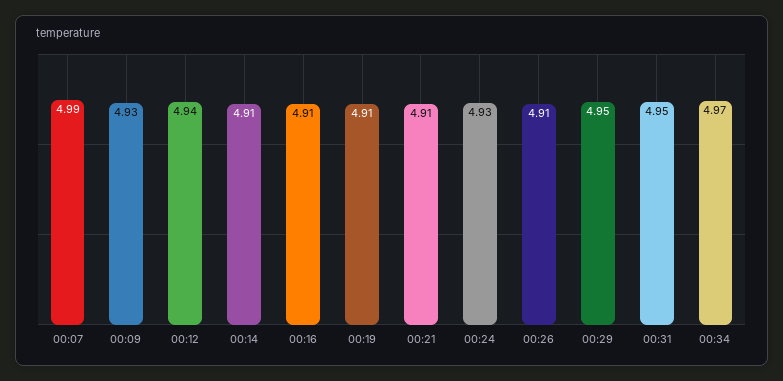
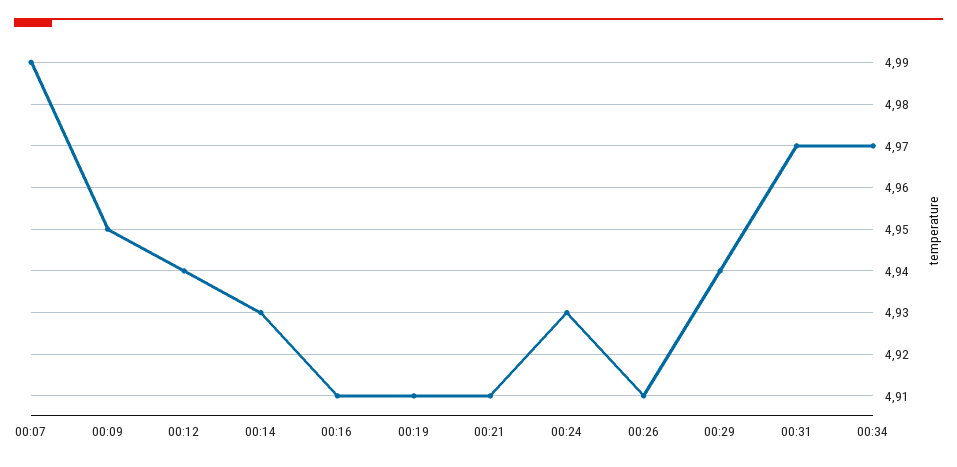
  {
    "00:07": 4.99,
-   "00:09": 4.93,
+   "00:09": 4.95,
    "00:12": 4.94,
-   "00:14": 4.91,
+   "00:14": 4.93,
    "00:16": 4.91,
    "00:19": 4.91,
    "00:21": 4.91,
    "00:24": 4.93,
    "00:26": 4.91,
-   "00:29": 4.95,
+   "00:29": 4.94,
-   "00:31": 4.95,
+   "00:31": 4.97,
    "00:34": 4.97
  }

